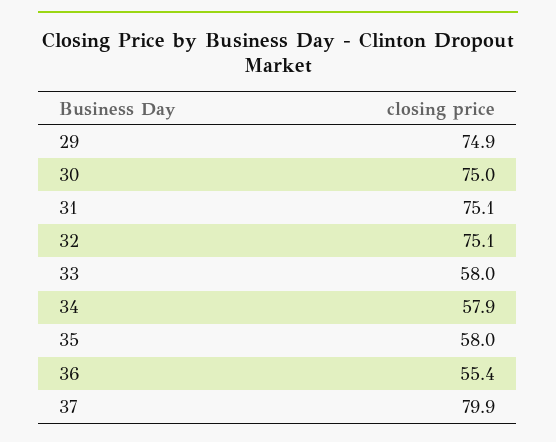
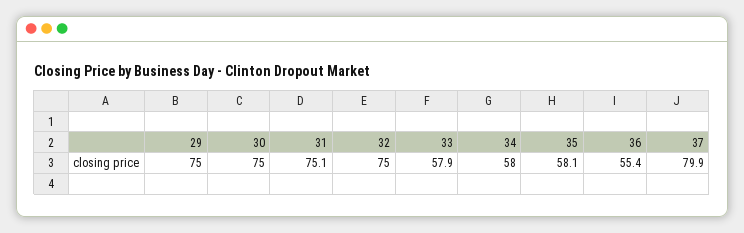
  {
-   "29": 74.9,
+   "29": 75,
    "30": 75,
    "31": 75.1,
-   "32": 75.1,
+   "32": 75,
-   "33": 58,
+   "33": 57.9,
-   "34": 57.9,
+   "34": 58,
-   "35": 58,
+   "35": 58.1,
    "36": 55.4,
    "37": 79.9
  }

